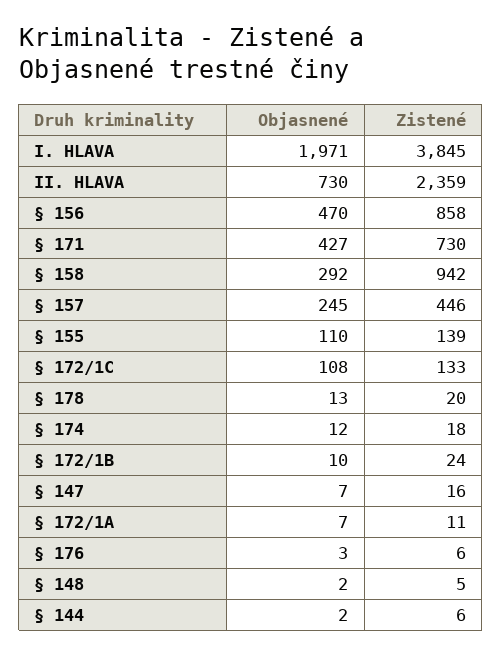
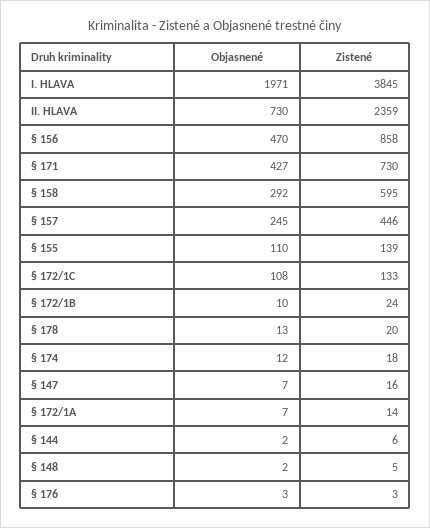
  {
    "Objasnené": {
      "I. HLAVA": 1971,
      "II. HLAVA": 730,
      "§ 156": 470,
      "§ 171": 427,
      "§ 158": 292,
      "§ 157": 245,
      "§ 155": 110,
      "§ 172/1C": 108,
      "§ 178": 13,
      "§ 174": 12,
      "§ 172/1B": 10,
      "§ 147": 7,
      "§ 172/1A": 7,
      "§ 176": 3,
      "§ 148": 2,
      "§ 144": 2
    },
    "Zistené": {
      "I. HLAVA": 3845,
      "II. HLAVA": 2359,
      "§ 156": 858,
      "§ 171": 730,
-     "§ 158": 942,
+     "§ 158": 595,
      "§ 157": 446,
      "§ 155": 139,
      "§ 172/1C": 133,
      "§ 178": 20,
      "§ 174": 18,
      "§ 172/1B": 24,
      "§ 147": 16,
-     "§ 172/1A": 11,
+     "§ 172/1A": 14,
-     "§ 176": 6,
+     "§ 176": 3,
      "§ 148": 5,
      "§ 144": 6
    }
  }

